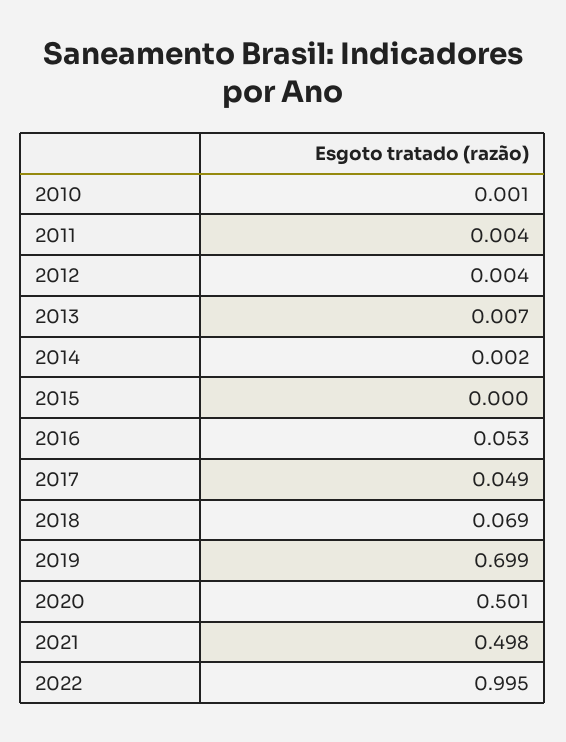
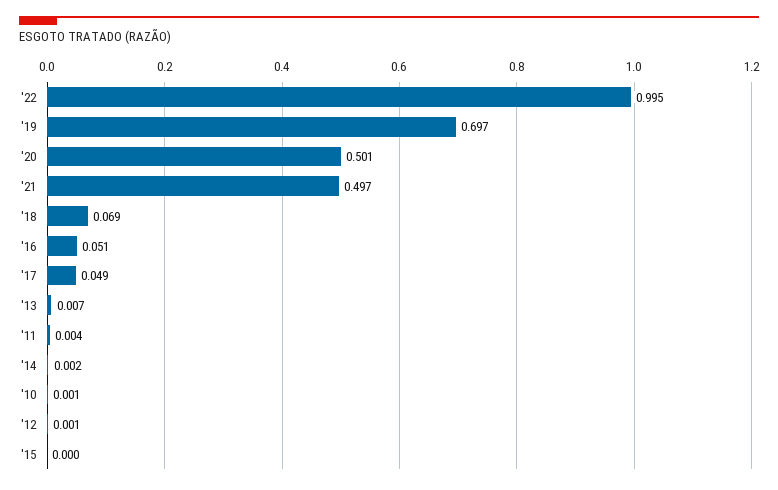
  {
    "2010": 0.001,
    "2011": 0.004,
-   "2012": 0.004,
+   "2012": 0.001,
    "2013": 0.007,
    "2014": 0.002,
    "2015": 0,
-   "2016": 0.053,
+   "2016": 0.051,
    "2017": 0.049,
    "2018": 0.069,
-   "2019": 0.699,
+   "2019": 0.697,
    "2020": 0.501,
-   "2021": 0.498,
+   "2021": 0.497,
    "2022": 0.995
  }

